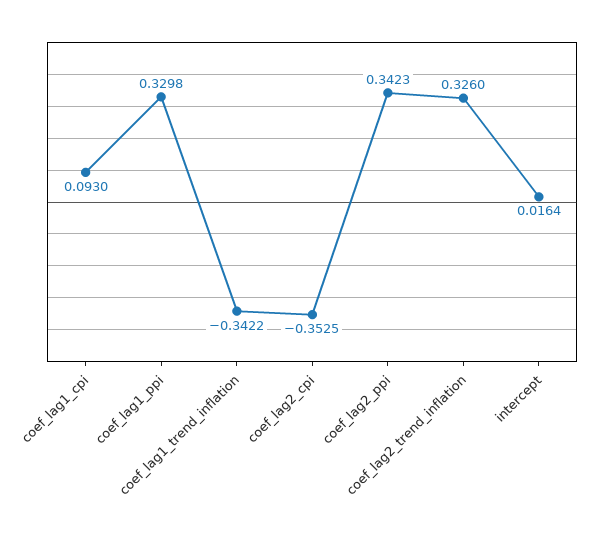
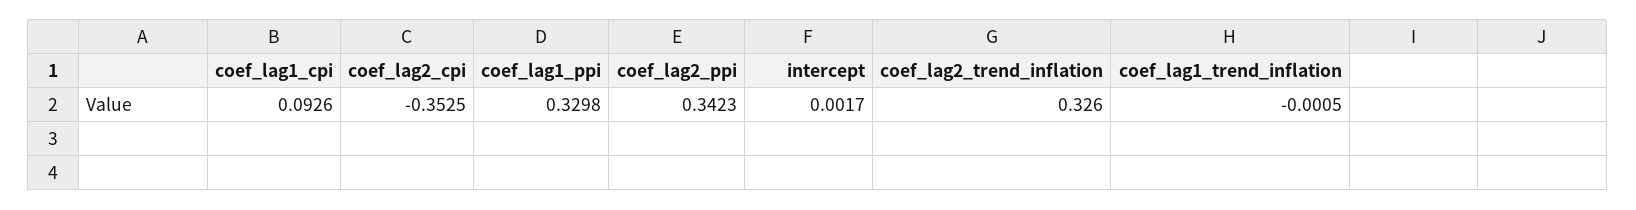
  {
-   "coef_lag1_cpi": 0.093,
+   "coef_lag1_cpi": 0.0926,
    "coef_lag1_ppi": 0.3298,
-   "coef_lag1_trend_inflation": -0.3422,
+   "coef_lag1_trend_inflation": -0.0005,
    "coef_lag2_cpi": -0.3525,
    "coef_lag2_ppi": 0.3423,
    "coef_lag2_trend_inflation": 0.326,
-   "intercept": 0.0164
+   "intercept": 0.0017
  }

